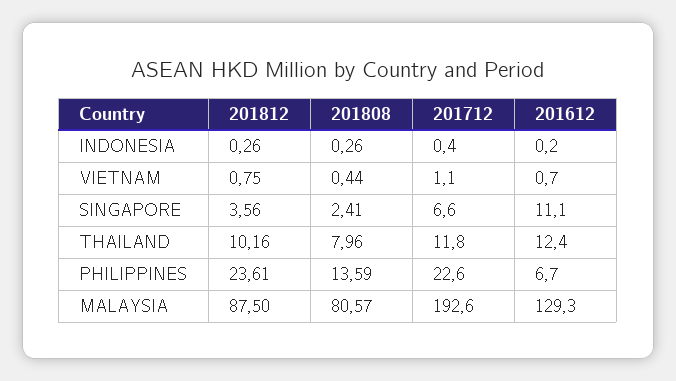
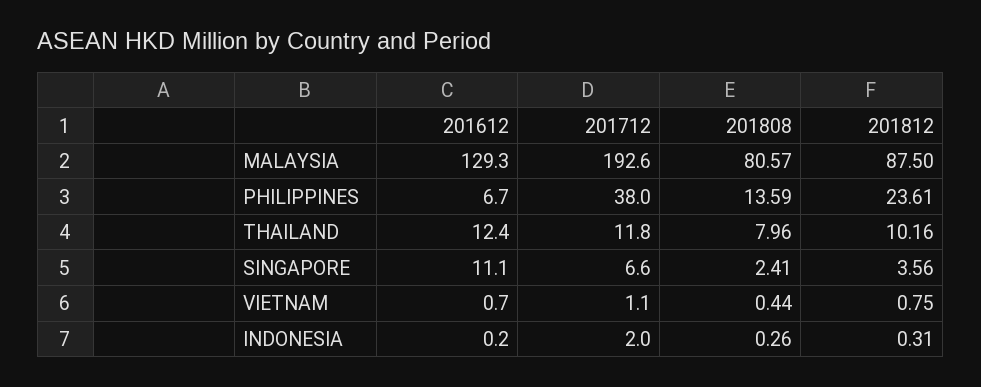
  {
    "201812": {
-     "INDONESIA": 0.26,
+     "INDONESIA": 0.31,
      "VIETNAM": 0.75,
      "SINGAPORE": 3.56,
      "THAILAND": 10.16,
      "PHILIPPINES": 23.61,
      "MALAYSIA": 87.5
    },
    "201808": {
      "INDONESIA": 0.26,
      "VIETNAM": 0.44,
      "SINGAPORE": 2.41,
      "THAILAND": 7.96,
      "PHILIPPINES": 13.59,
      "MALAYSIA": 80.57
    },
    "201712": {
-     "INDONESIA": 0.4,
+     "INDONESIA": 2,
      "VIETNAM": 1.1,
      "SINGAPORE": 6.6,
      "THAILAND": 11.8,
-     "PHILIPPINES": 22.6,
+     "PHILIPPINES": 38,
      "MALAYSIA": 192.6
    },
    "201612": {
      "INDONESIA": 0.2,
      "VIETNAM": 0.7,
      "SINGAPORE": 11.1,
      "THAILAND": 12.4,
      "PHILIPPINES": 6.7,
      "MALAYSIA": 129.3
    }
  }

